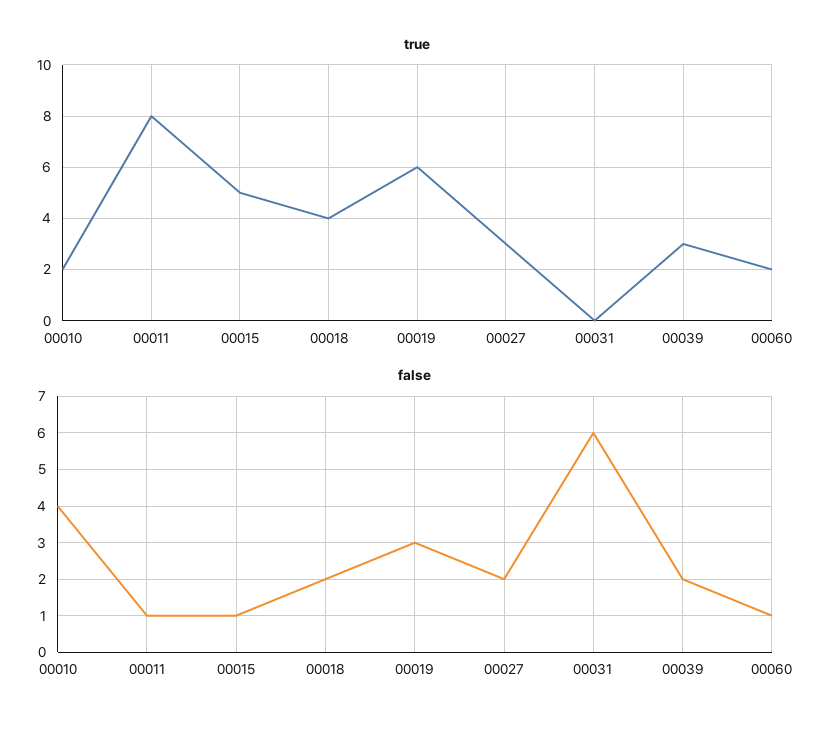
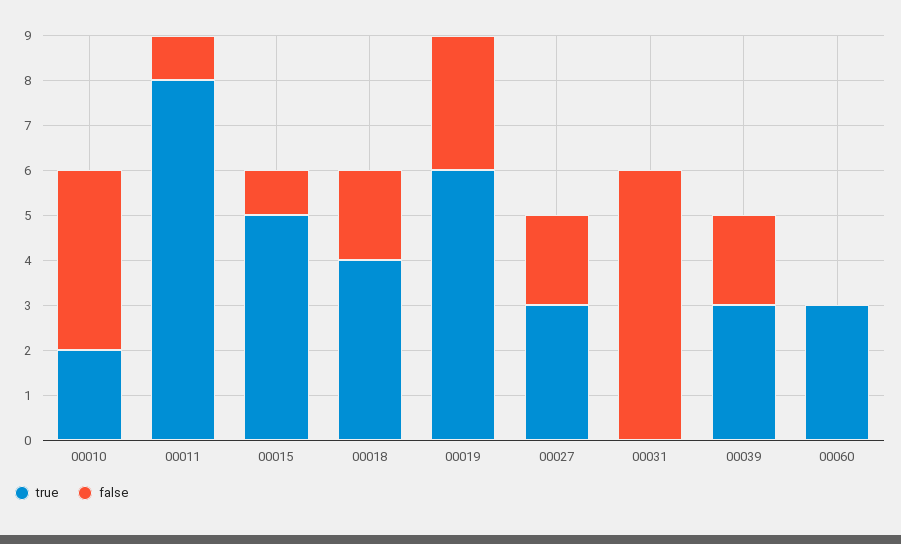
  {
    "true": {
      "00010": 2,
      "00011": 8,
      "00015": 5,
      "00018": 4,
      "00019": 6,
      "00027": 3,
      "00031": 0,
      "00039": 3,
-     "00060": 2
+     "00060": 3
    },
    "false": {
      "00010": 4,
      "00011": 1,
      "00015": 1,
      "00018": 2,
      "00019": 3,
      "00027": 2,
      "00031": 6,
      "00039": 2,
-     "00060": 1
+     "00060": 0
    }
  }

